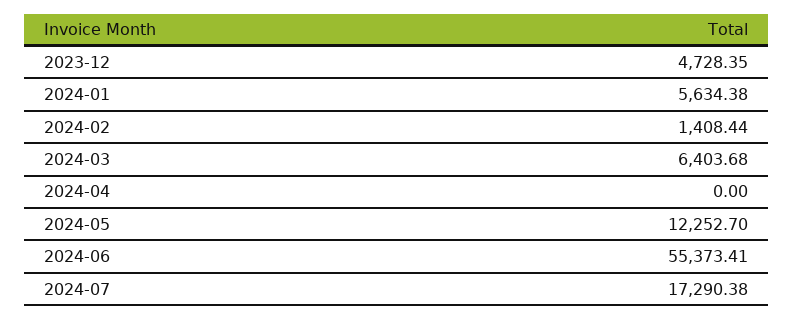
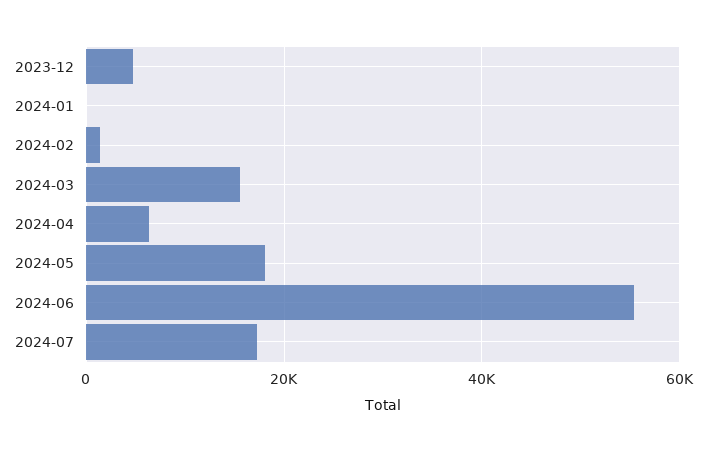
  {
    "2023-12": 4728.35,
-   "2024-01": 5634.38,
+   "2024-01": 0,
    "2024-02": 1408.44,
-   "2024-03": 6403.68,
+   "2024-03": 16000,
-   "2024-04": 0,
+   "2024-04": 6000,
-   "2024-05": 12252.7,
+   "2024-05": 18000,
    "2024-06": 55373.41,
    "2024-07": 17290.38
  }

